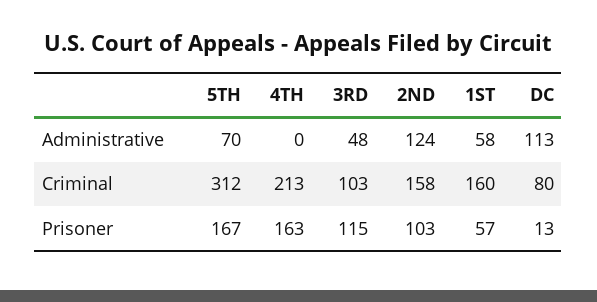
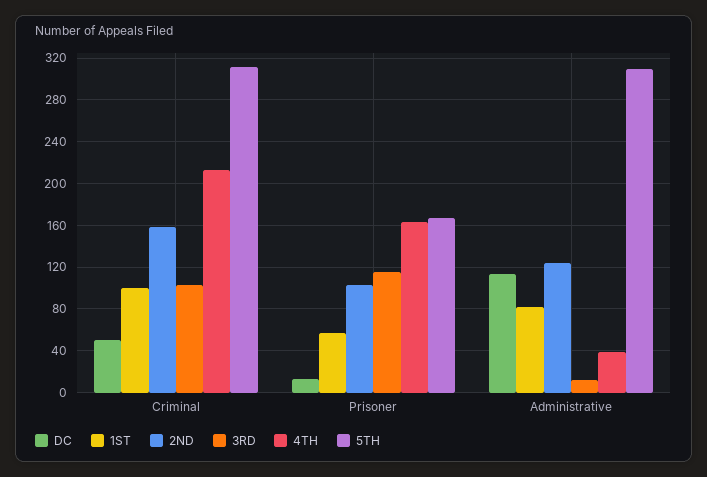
  {
    "5TH": {
-     "Administrative": 70,
+     "Administrative": 310,
      "Criminal": 312,
      "Prisoner": 167
    },
    "4TH": {
-     "Administrative": 0,
+     "Administrative": 40,
      "Criminal": 213,
      "Prisoner": 163
    },
    "3RD": {
-     "Administrative": 48,
+     "Administrative": 10,
      "Criminal": 103,
      "Prisoner": 115
    },
    "2ND": {
      "Administrative": 124,
      "Criminal": 158,
      "Prisoner": 103
    },
    "1ST": {
-     "Administrative": 58,
+     "Administrative": 80,
-     "Criminal": 160,
+     "Criminal": 100,
      "Prisoner": 57
    },
    "DC": {
      "Administrative": 113,
-     "Criminal": 80,
+     "Criminal": 50,
      "Prisoner": 13
    }
  }

